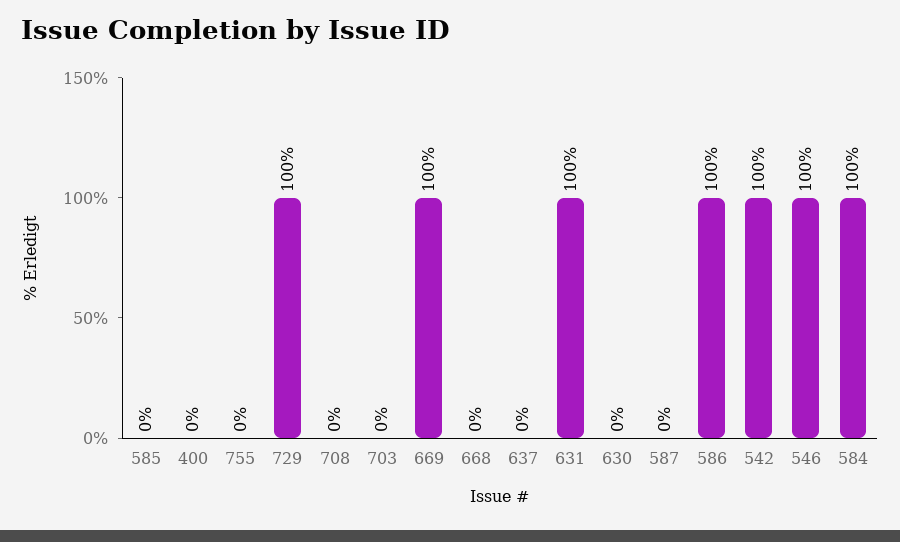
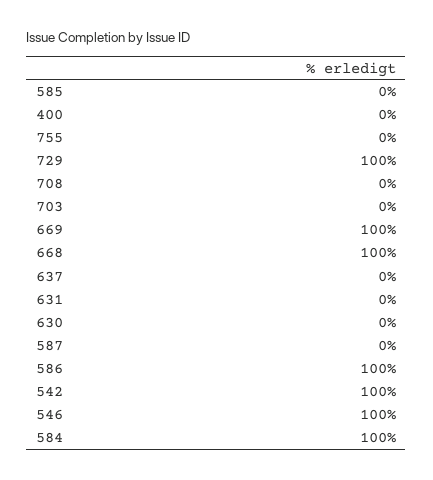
  {
    "585": 0,
    "400": 0,
    "755": 0,
    "729": 100,
    "708": 0,
    "703": 0,
    "669": 100,
-   "668": 0,
+   "668": 100,
    "637": 0,
-   "631": 100,
+   "631": 0,
    "630": 0,
    "587": 0,
    "586": 100,
    "542": 100,
    "546": 100,
    "584": 100
  }

